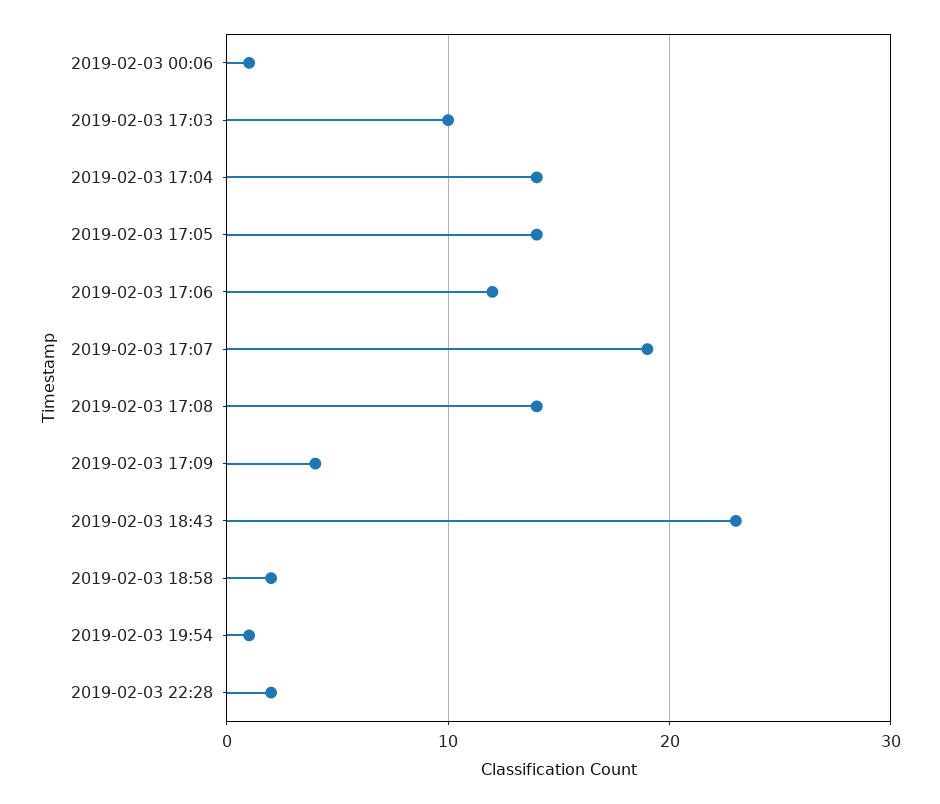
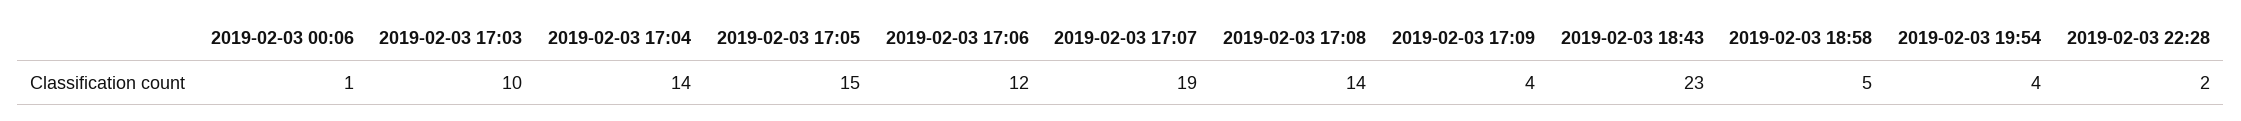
  {
    "2019-02-03 00:06": 1,
    "2019-02-03 17:03": 10,
    "2019-02-03 17:04": 14,
-   "2019-02-03 17:05": 14,
+   "2019-02-03 17:05": 15,
    "2019-02-03 17:06": 12,
    "2019-02-03 17:07": 19,
    "2019-02-03 17:08": 14,
    "2019-02-03 17:09": 4,
    "2019-02-03 18:43": 23,
-   "2019-02-03 18:58": 2,
+   "2019-02-03 18:58": 5,
-   "2019-02-03 19:54": 1,
+   "2019-02-03 19:54": 4,
    "2019-02-03 22:28": 2
  }

